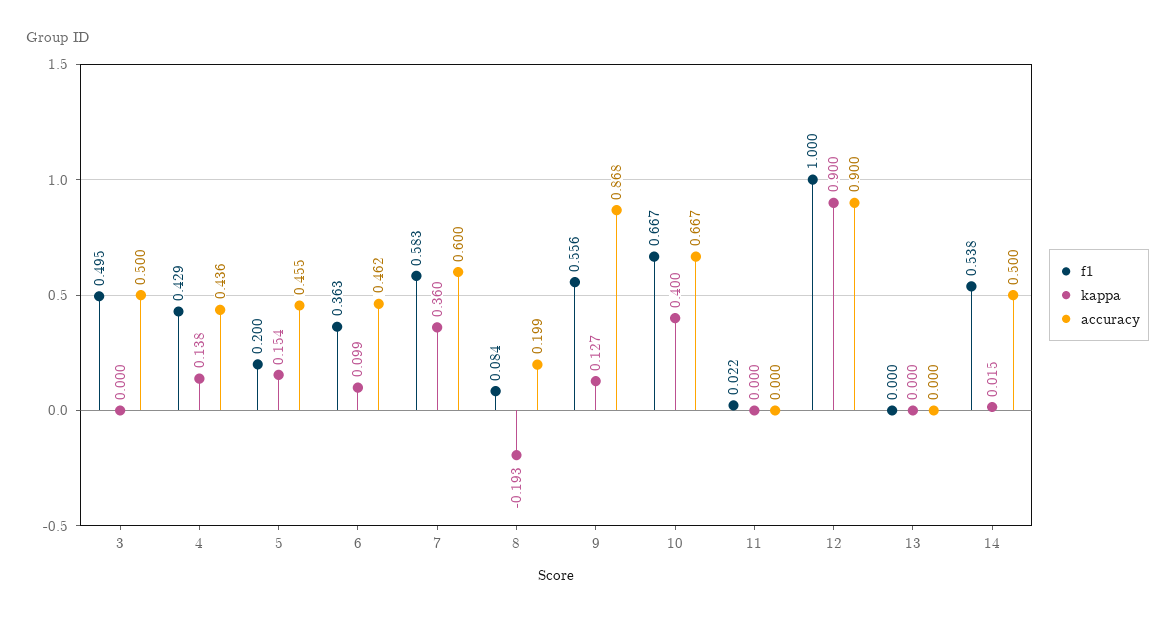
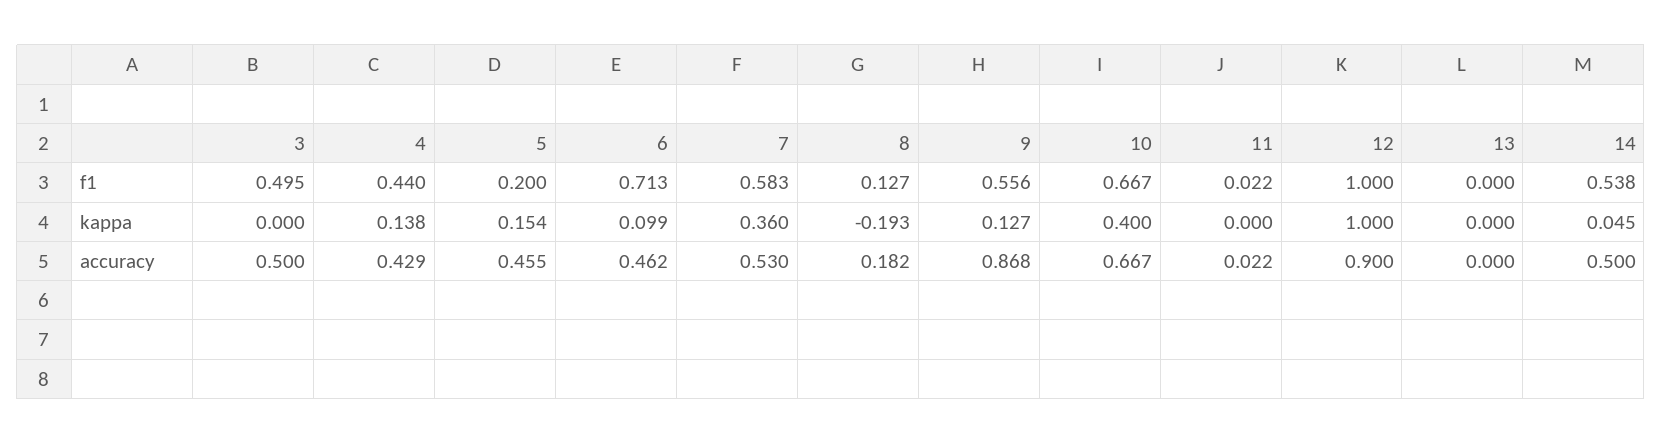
  {
    "f1": {
      "3": 0.495,
-     "4": 0.429,
+     "4": 0.44,
      "5": 0.2,
-     "6": 0.363,
+     "6": 0.713,
      "7": 0.583,
-     "8": 0.084,
+     "8": 0.127,
      "9": 0.556,
      "10": 0.667,
      "11": 0.022,
      "12": 1,
      "13": 0,
      "14": 0.538
    },
    "kappa": {
      "3": 0,
      "4": 0.138,
      "5": 0.154,
      "6": 0.099,
      "7": 0.36,
      "8": -0.193,
      "9": 0.127,
      "10": 0.4,
      "11": 0,
-     "12": 0.9,
+     "12": 1,
      "13": 0,
-     "14": 0.015
+     "14": 0.045
    },
    "accuracy": {
      "3": 0.5,
-     "4": 0.436,
+     "4": 0.429,
      "5": 0.455,
      "6": 0.462,
-     "7": 0.6,
+     "7": 0.53,
-     "8": 0.199,
+     "8": 0.182,
      "9": 0.868,
      "10": 0.667,
-     "11": 0,
+     "11": 0.022,
      "12": 0.9,
      "13": 0,
      "14": 0.5
    }
  }

